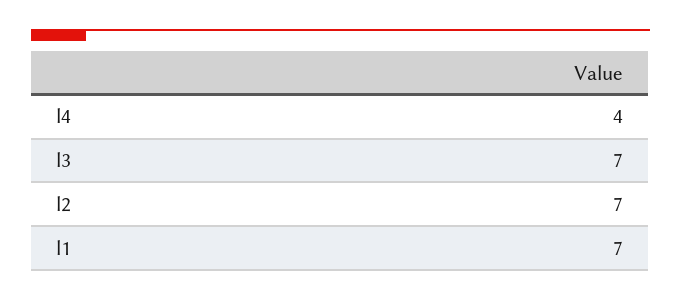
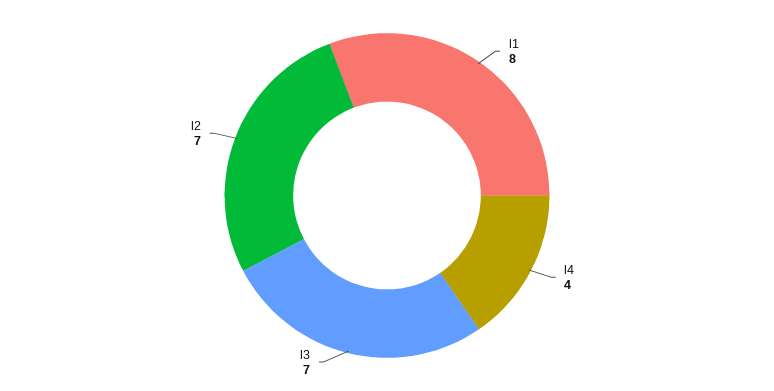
  {
    "l4": 4,
    "l3": 7,
    "l2": 7,
-   "l1": 7
+   "l1": 8
  }

